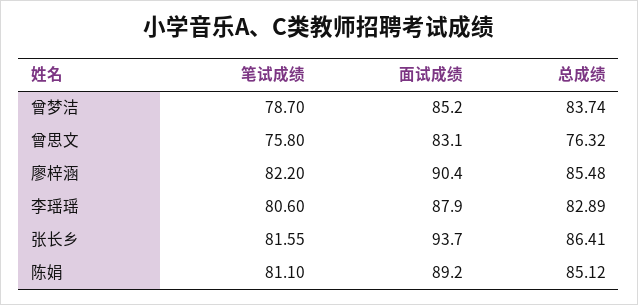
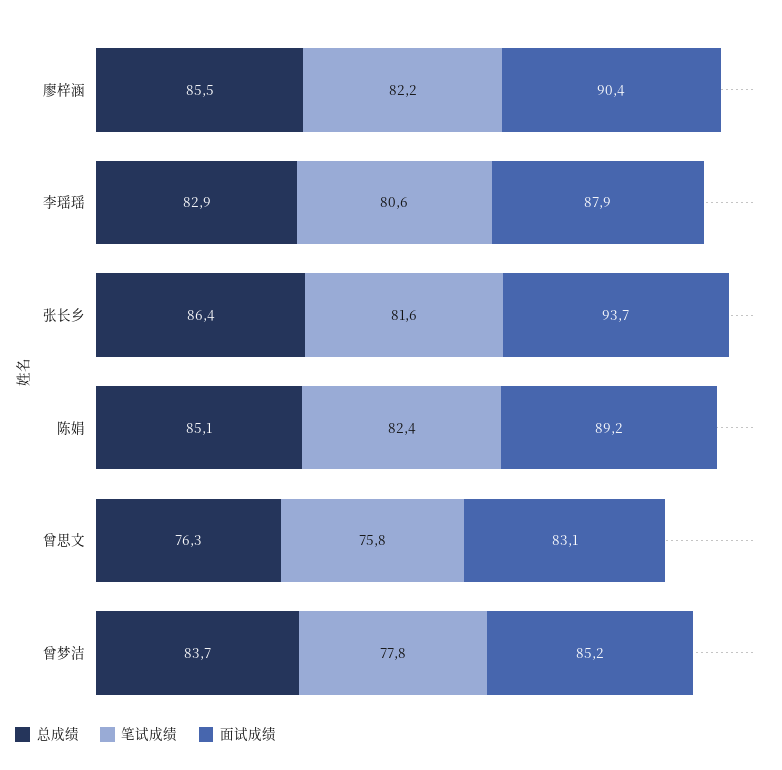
  {
    "笔试成绩": {
-     "曾梦洁": 78.7,
+     "曾梦洁": 77.8,
      "曾思文": 75.8,
      "廖梓涵": 82.2,
      "李瑶瑶": 80.6,
      "张长乡": 81.55,
-     "陈娟": 81.1
+     "陈娟": 82.4
    },
    "面试成绩": {
      "曾梦洁": 85.2,
      "曾思文": 83.1,
      "廖梓涵": 90.4,
      "李瑶瑶": 87.9,
      "张长乡": 93.7,
      "陈娟": 89.2
    },
    "总成绩": {
      "曾梦洁": 83.74,
      "曾思文": 76.32,
      "廖梓涵": 85.48,
      "李瑶瑶": 82.89,
      "张长乡": 86.41,
      "陈娟": 85.12
    }
  }

